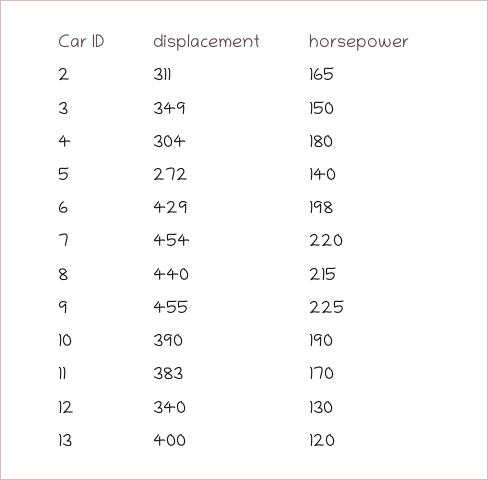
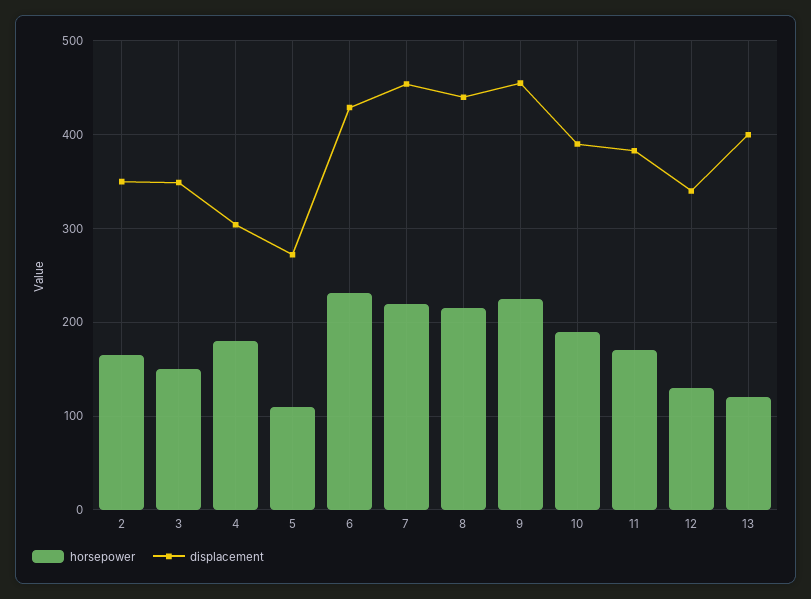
  {
    "displacement": {
-     "2": 311,
+     "2": 350,
      "3": 349,
      "4": 304,
      "5": 272,
      "6": 429,
      "7": 454,
      "8": 440,
      "9": 455,
      "10": 390,
      "11": 383,
      "12": 340,
      "13": 400
    },
    "horsepower": {
      "2": 165,
      "3": 150,
      "4": 180,
-     "5": 140,
+     "5": 110,
-     "6": 198,
+     "6": 230,
      "7": 220,
      "8": 215,
      "9": 225,
      "10": 190,
      "11": 170,
      "12": 130,
      "13": 120
    }
  }

